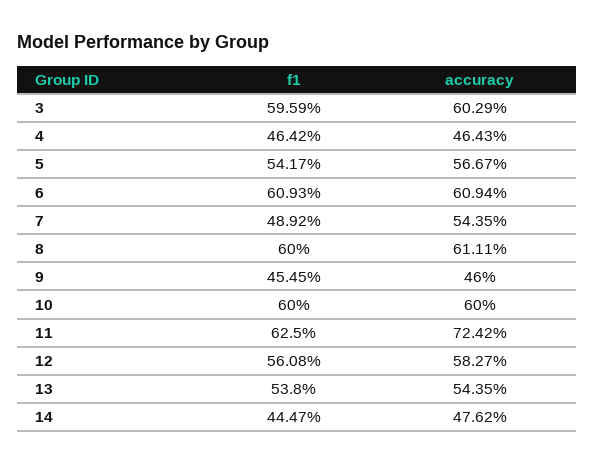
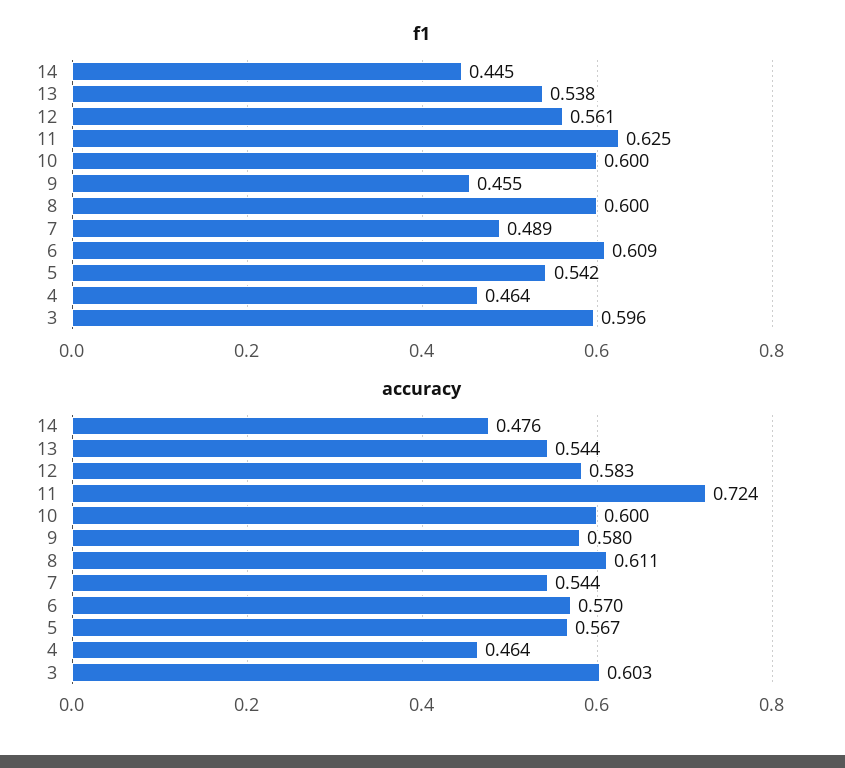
  {
    "f1": {
      "3": 0.5959,
      "4": 0.4642,
      "5": 0.5417,
      "6": 0.6093,
      "7": 0.4892,
      "8": 0.6,
      "9": 0.4545,
      "10": 0.6,
      "11": 0.625,
      "12": 0.5608,
      "13": 0.538,
      "14": 0.4447
    },
    "accuracy": {
      "3": 0.6029,
      "4": 0.4643,
      "5": 0.5667,
-     "6": 0.6094,
+     "6": 0.57,
      "7": 0.5435,
      "8": 0.6111,
-     "9": 0.46,
+     "9": 0.58,
      "10": 0.6,
      "11": 0.7242,
      "12": 0.5827,
      "13": 0.5435,
      "14": 0.4762
    }
  }

